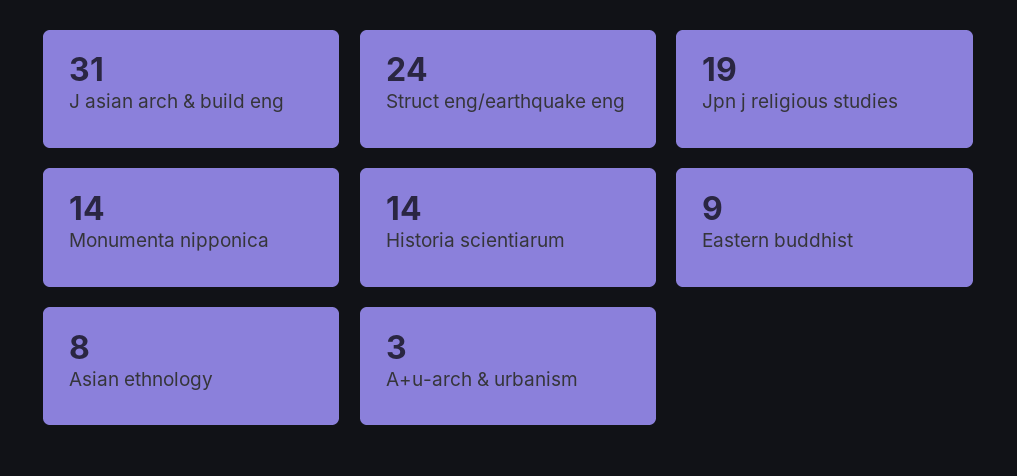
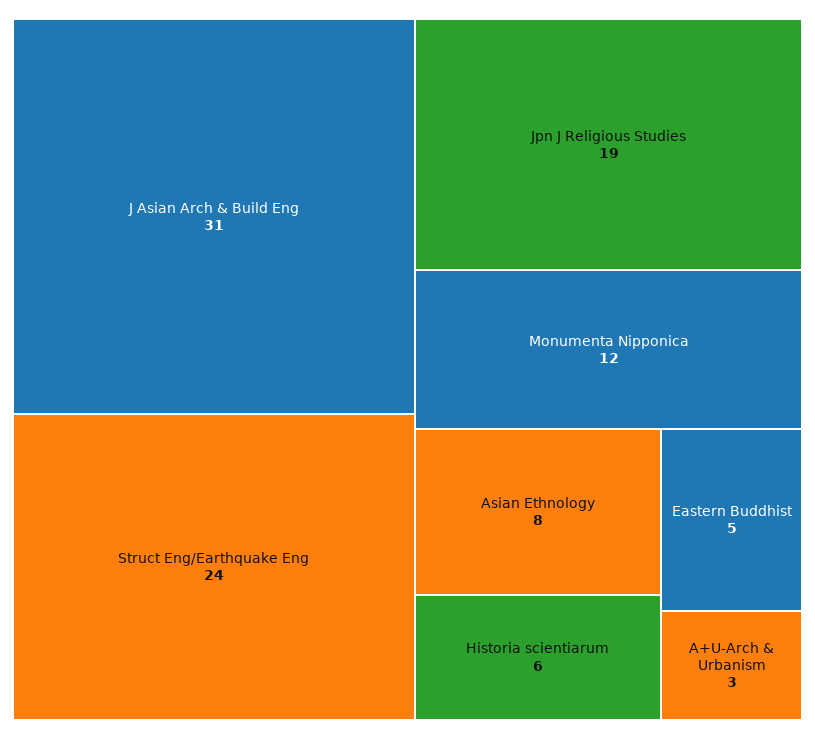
  {
    "J asian arch & build eng": 31,
    "Struct eng/earthquake eng": 24,
    "Jpn j religious studies": 19,
-   "Monumenta nipponica": 14,
+   "Monumenta nipponica": 12,
-   "Historia scientiarum": 14,
+   "Historia scientiarum": 6,
-   "Eastern buddhist": 9,
+   "Eastern buddhist": 5,
    "Asian ethnology": 8,
    "A+u-arch & urbanism": 3
  }

